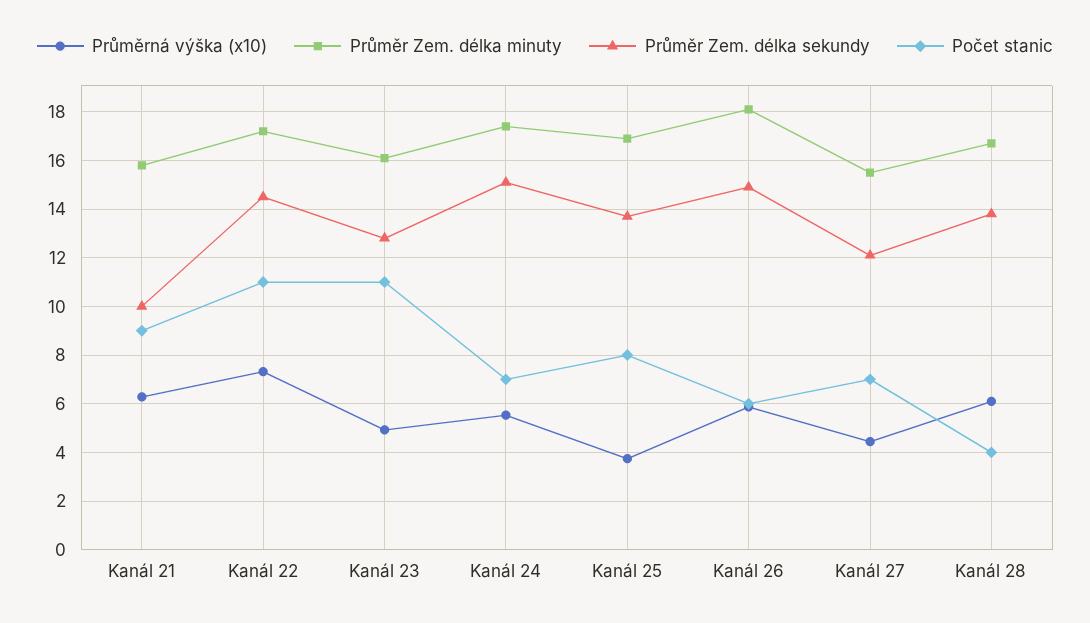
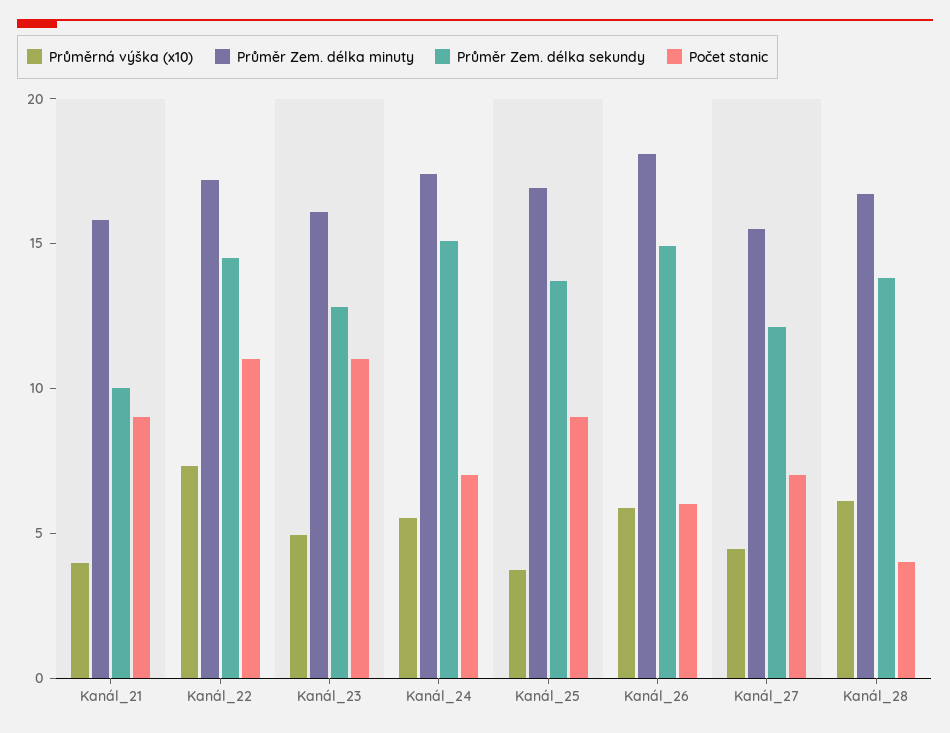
  {
    "Průměrná výška (x10)": {
-     "Kanál 21": 6.25,
+     "Kanál 21": 4,
      "Kanál 22": 7.25,
      "Kanál 23": 5,
      "Kanál 24": 5.5,
      "Kanál 25": 3.75,
      "Kanál 26": 5.75,
      "Kanál 27": 4.5,
      "Kanál 28": 6
    },
    "Průměr Zem. délka minuty": {
      "Kanál 21": 15.75,
      "Kanál 22": 17.25,
      "Kanál 23": 16,
      "Kanál 24": 17.5,
      "Kanál 25": 17,
      "Kanál 26": 18,
      "Kanál 27": 15.5,
      "Kanál 28": 16.75
    },
    "Průměr Zem. délka sekundy": {
      "Kanál 21": 10,
      "Kanál 22": 14.5,
      "Kanál 23": 12.75,
      "Kanál 24": 15,
      "Kanál 25": 13.75,
      "Kanál 26": 15,
      "Kanál 27": 12,
      "Kanál 28": 13.75
    },
    "Počet stanic": {
      "Kanál 21": 9,
      "Kanál 22": 11,
      "Kanál 23": 11,
      "Kanál 24": 7,
-     "Kanál 25": 8,
+     "Kanál 25": 9,
      "Kanál 26": 6,
      "Kanál 27": 7,
      "Kanál 28": 4
    }
  }

